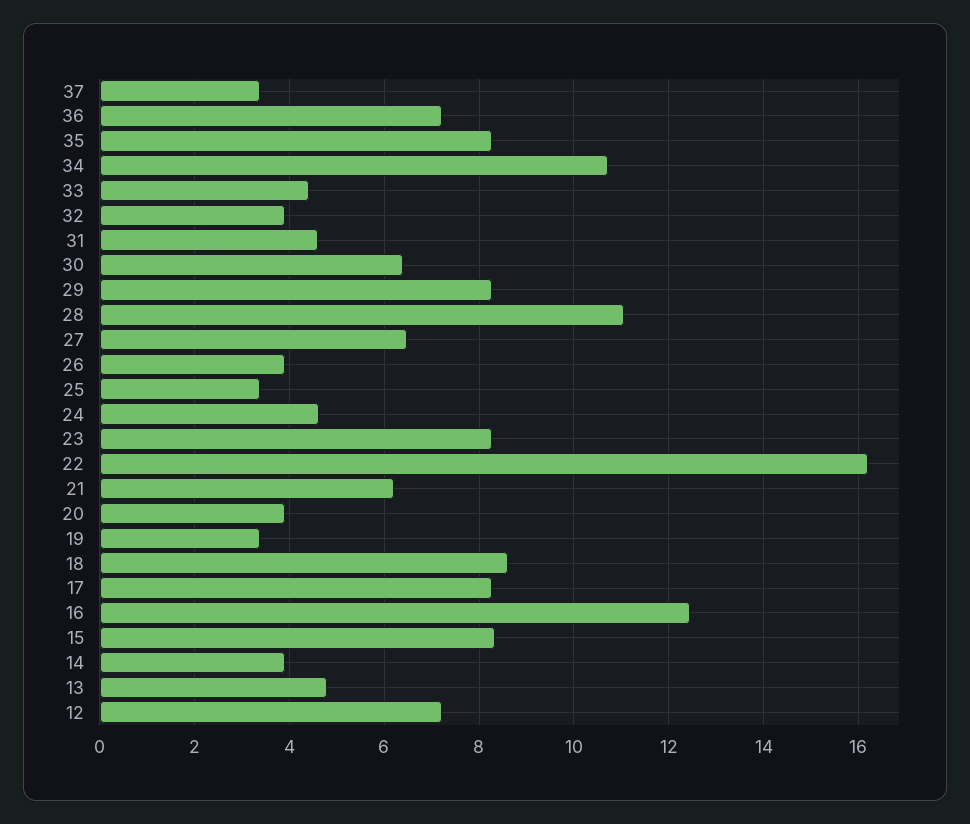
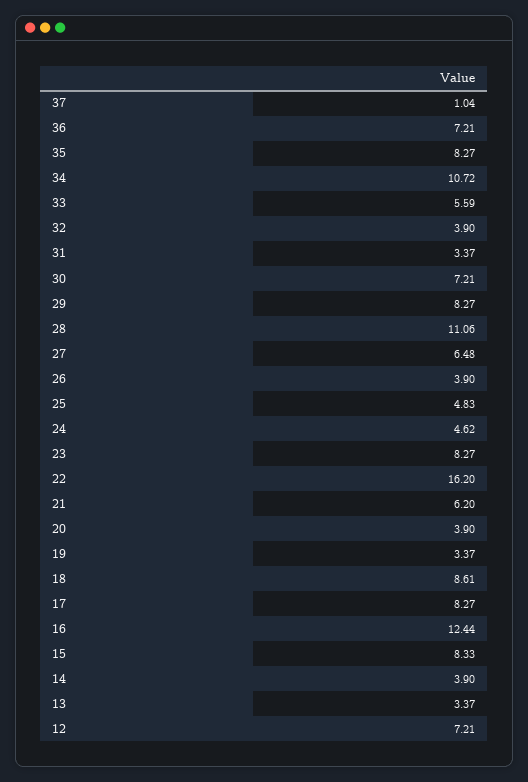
  {
-   "37": 3.4,
+   "37": 1.04,
    "36": 7.21,
    "35": 8.27,
    "34": 10.72,
-   "33": 4.4,
+   "33": 5.59,
    "32": 3.9,
-   "31": 4.6,
+   "31": 3.37,
-   "30": 6.4,
+   "30": 7.21,
    "29": 8.27,
    "28": 11.06,
    "27": 6.48,
    "26": 3.9,
-   "25": 3.4,
+   "25": 4.83,
    "24": 4.62,
    "23": 8.27,
    "22": 16.2,
    "21": 6.2,
    "20": 3.9,
    "19": 3.37,
    "18": 8.61,
    "17": 8.27,
    "16": 12.44,
    "15": 8.33,
    "14": 3.9,
-   "13": 4.8,
+   "13": 3.37,
    "12": 7.21
  }

